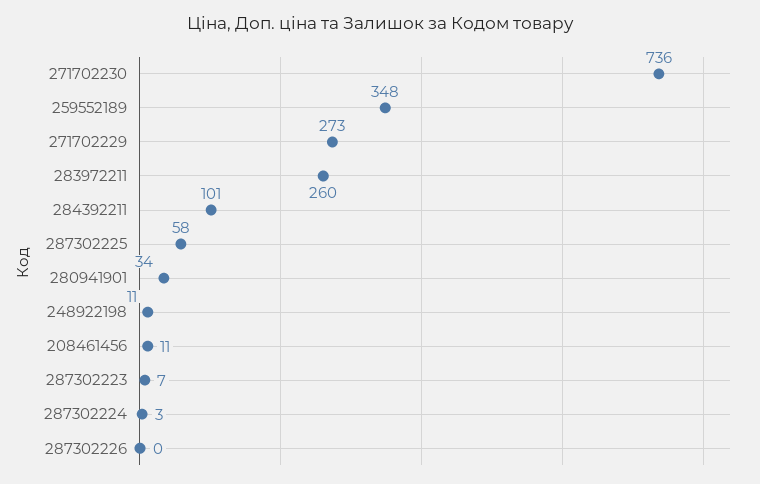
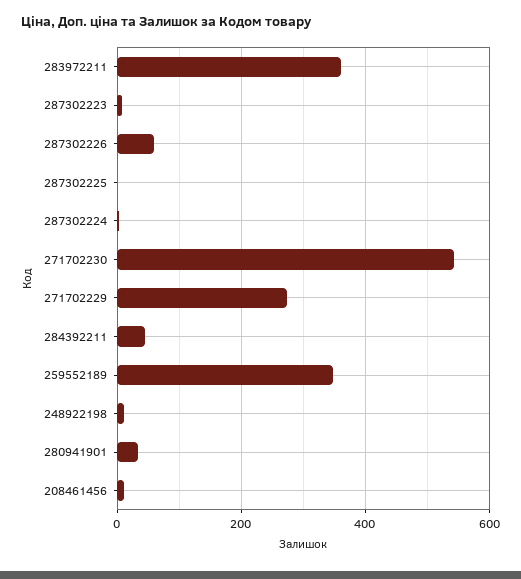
  {
-   "271702230": 736,
+   "271702230": 540,
    "259552189": 348,
    "271702229": 273,
-   "283972211": 260,
+   "283972211": 360,
-   "284392211": 101,
+   "284392211": 40,
-   "287302225": 58,
+   "287302225": 0,
    "280941901": 34,
    "248922198": 11,
    "208461456": 11,
    "287302223": 7,
    "287302224": 3,
-   "287302226": 0
+   "287302226": 60
  }

